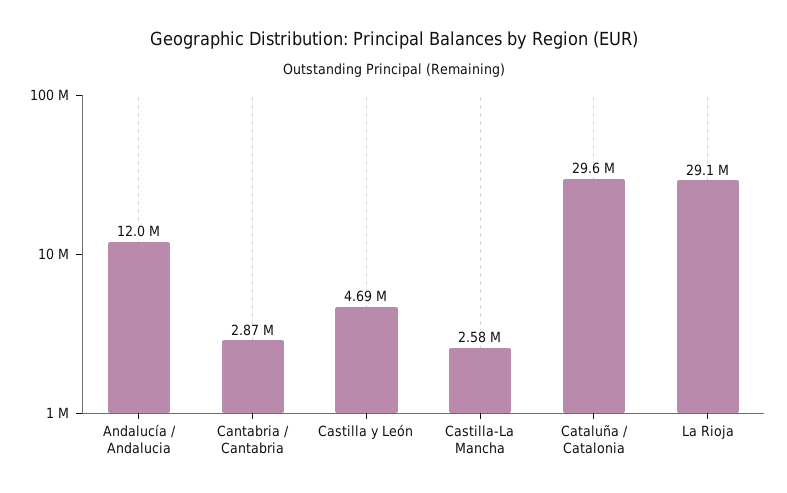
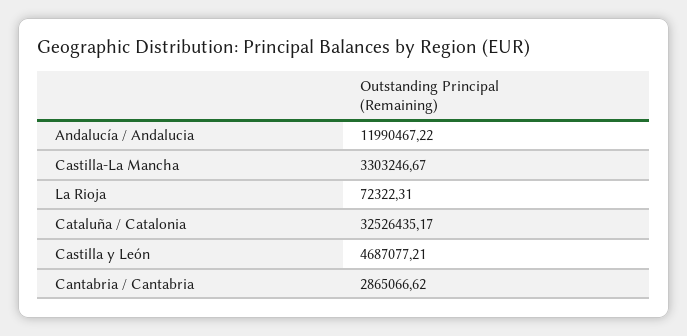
  {
    "Andalucía / Andalucia": 11990467.22,
    "Cantabria / Cantabria": 2865066.62,
    "Castilla y León": 4687077.21,
-   "Castilla-La Mancha": 2580000,
+   "Castilla-La Mancha": 3303246.67,
-   "Cataluña / Catalonia": 29600000,
+   "Cataluña / Catalonia": 32526435.17,
-   "La Rioja": 29100000
+   "La Rioja": 72322.31
  }

